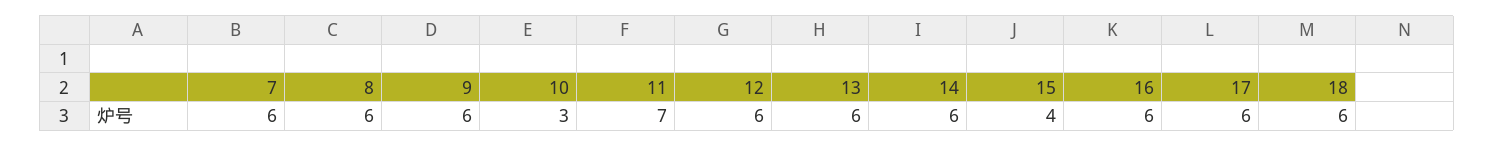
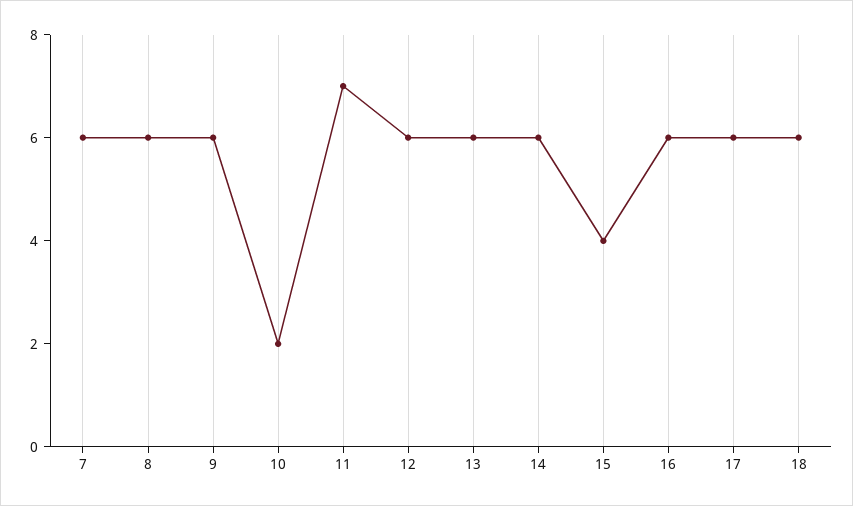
  {
    "7": 6,
    "8": 6,
    "9": 6,
-   "10": 3,
+   "10": 2,
    "11": 7,
    "12": 6,
    "13": 6,
    "14": 6,
    "15": 4,
    "16": 6,
    "17": 6,
    "18": 6
  }

